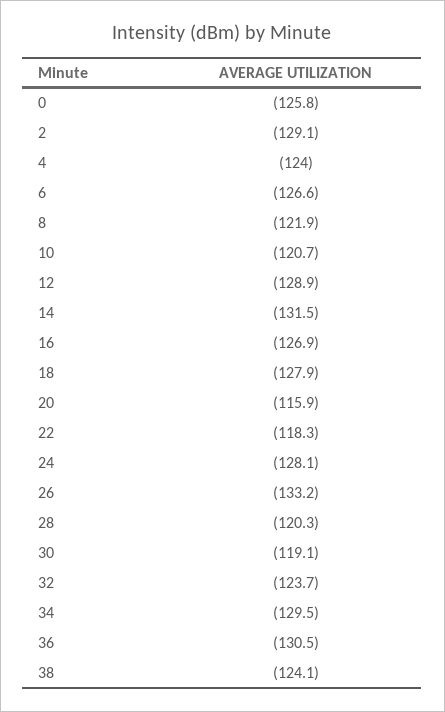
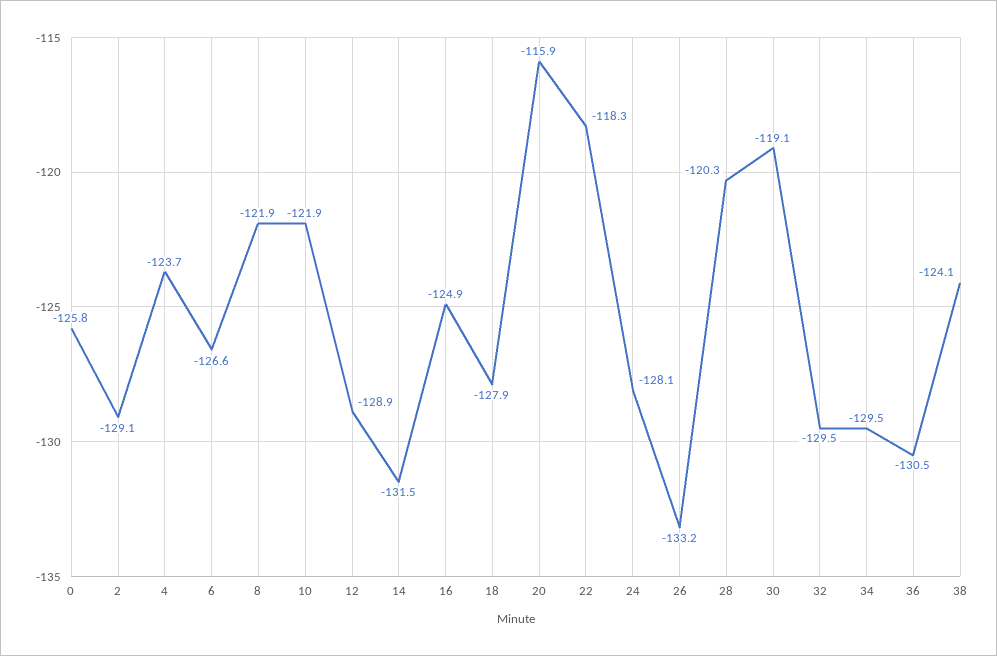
  {
    "0": -125.8,
    "2": -129.1,
-   "4": -124,
+   "4": -123.7,
    "6": -126.6,
    "8": -121.9,
-   "10": -120.7,
+   "10": -121.9,
    "12": -128.9,
    "14": -131.5,
-   "16": -126.9,
+   "16": -124.9,
    "18": -127.9,
    "20": -115.9,
    "22": -118.3,
    "24": -128.1,
    "26": -133.2,
    "28": -120.3,
    "30": -119.1,
-   "32": -123.7,
+   "32": -129.5,
    "34": -129.5,
    "36": -130.5,
    "38": -124.1
  }

